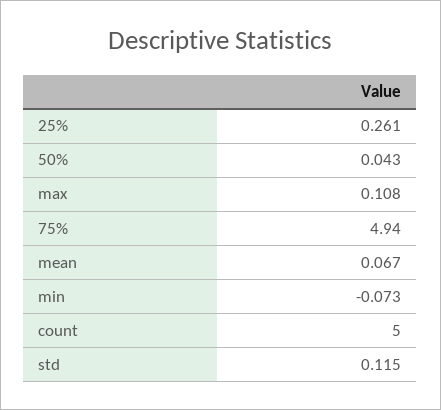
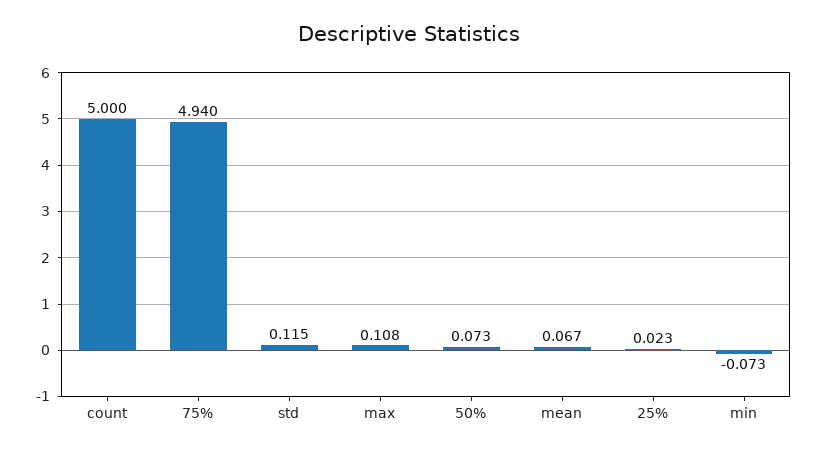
  {
-   "25%": 0.261,
+   "25%": 0.023,
-   "50%": 0.043,
+   "50%": 0.073,
    "max": 0.108,
    "75%": 4.94,
    "mean": 0.067,
    "min": -0.073,
    "count": 5,
    "std": 0.115
  }

